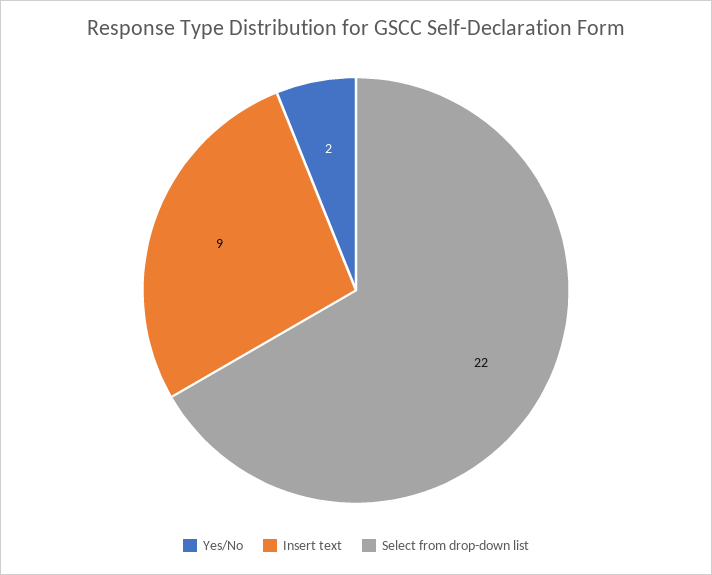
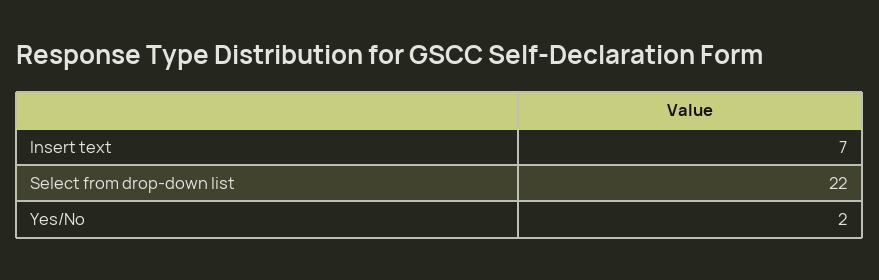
  {
    "Yes/No": 2,
-   "Insert text": 9,
+   "Insert text": 7,
    "Select from drop-down list": 22
  }

